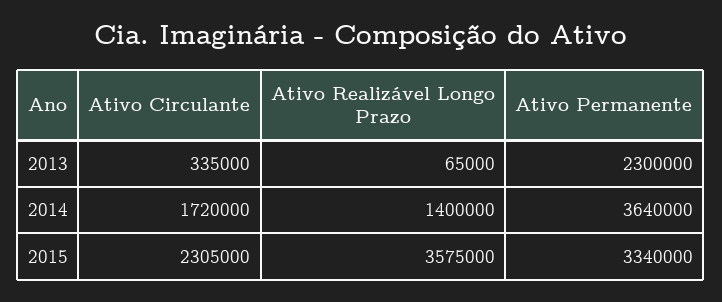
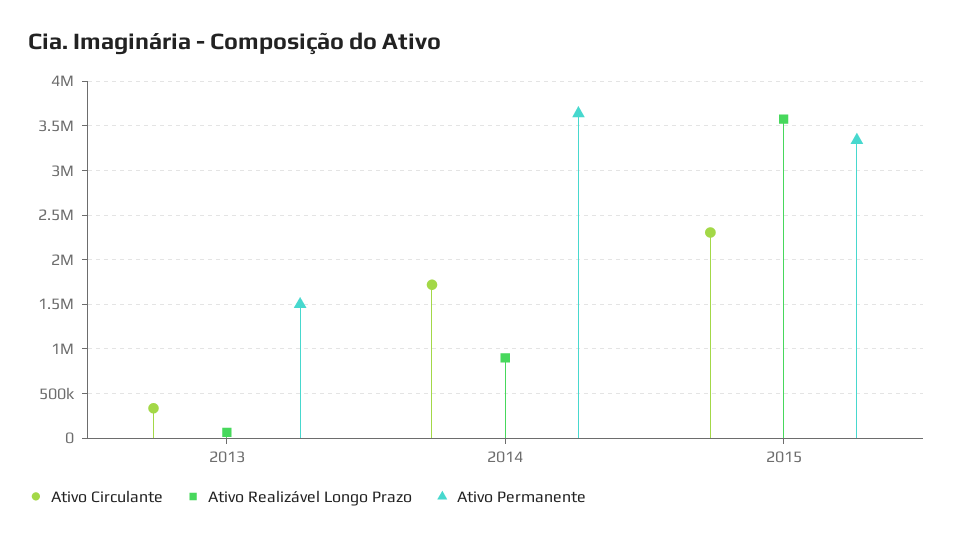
  {
    "Ativo Circulante": {
      "2013": 335000,
      "2014": 1720000,
      "2015": 2305000
    },
    "Ativo Realizável Longo Prazo": {
      "2013": 65000,
-     "2014": 1400000,
+     "2014": 900000,
      "2015": 3575000
    },
    "Ativo Permanente": {
-     "2013": 2300000,
+     "2013": 1500000,
      "2014": 3640000,
      "2015": 3340000
    }
  }

